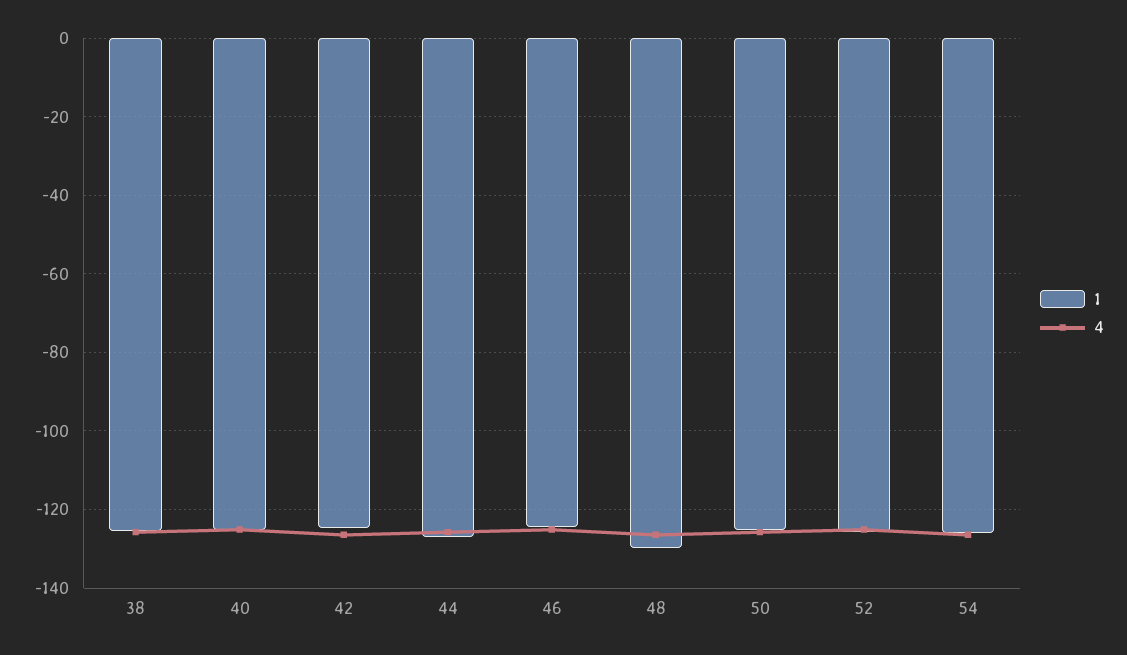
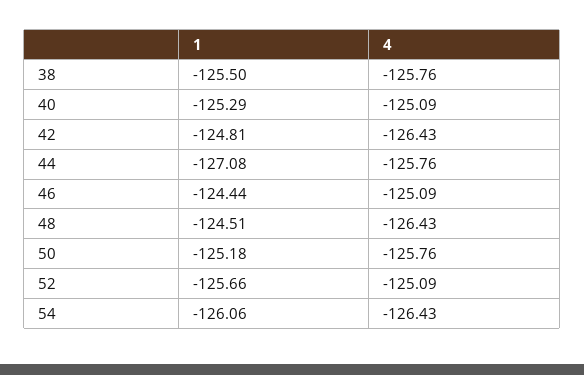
  {
    "1": {
      "38": -125.5,
      "40": -125.29,
      "42": -124.81,
      "44": -127.08,
      "46": -124.44,
-     "48": -130,
+     "48": -124.51,
      "50": -125.18,
      "52": -125.66,
      "54": -126.06
    },
    "4": {
      "38": -125.76,
      "40": -125.09,
      "42": -126.43,
      "44": -125.76,
      "46": -125.09,
      "48": -126.43,
      "50": -125.76,
      "52": -125.09,
      "54": -126.43
    }
  }

